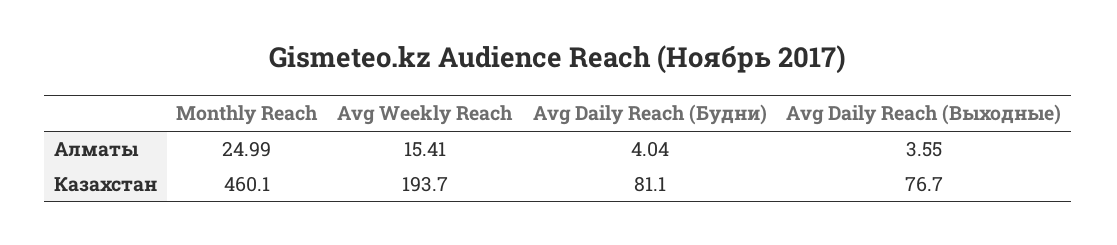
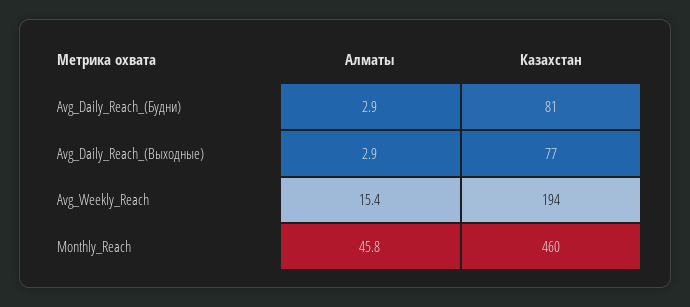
  {
    "Monthly Reach": {
-     "Алматы": 24.99,
+     "Алматы": 45.8,
      "Казахстан": 460.1
    },
    "Avg Weekly Reach": {
      "Алматы": 15.41,
      "Казахстан": 193.7
    },
    "Avg Daily Reach (Будни)": {
-     "Алматы": 4.04,
+     "Алматы": 2.9,
      "Казахстан": 81.1
    },
    "Avg Daily Reach (Выходные)": {
-     "Алматы": 3.55,
+     "Алматы": 2.9,
      "Казахстан": 76.7
    }
  }

